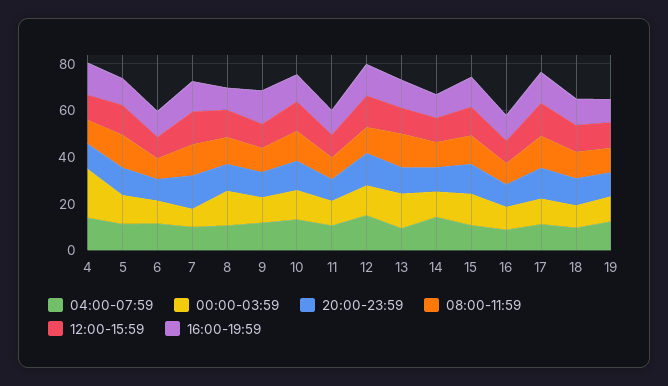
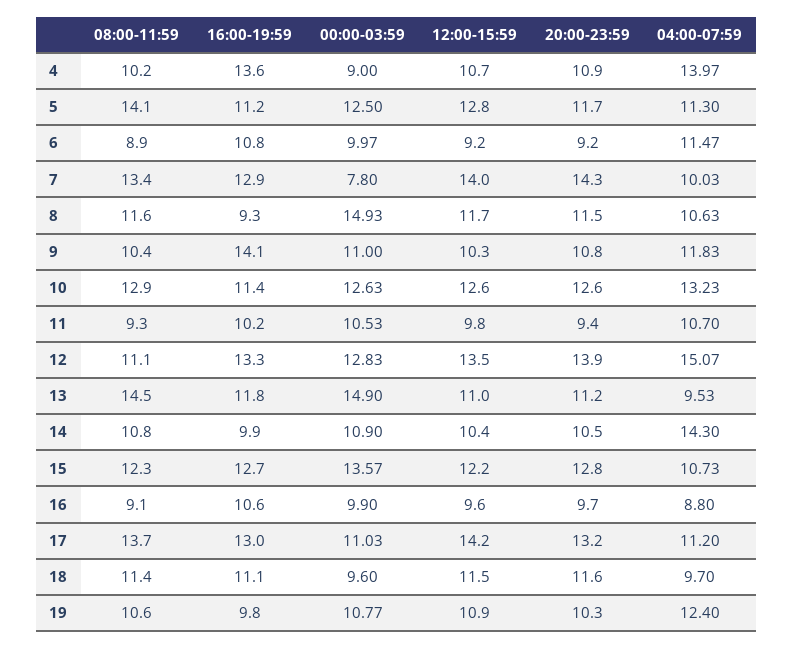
  {
    "04:00-07:59": {
      "4": 13.97,
      "5": 11.3,
      "6": 11.47,
      "7": 10.03,
      "8": 10.63,
      "9": 11.83,
      "10": 13.23,
      "11": 10.7,
      "12": 15.07,
      "13": 9.53,
      "14": 14.3,
      "15": 10.73,
      "16": 8.8,
      "17": 11.2,
      "18": 9.7,
      "19": 12.4
    },
    "00:00-03:59": {
-     "4": 20,
+     "4": 9,
      "5": 12.5,
      "6": 9.97,
      "7": 7.8,
      "8": 14.93,
      "9": 11,
      "10": 12.63,
      "11": 10.53,
      "12": 12.83,
      "13": 14.9,
      "14": 10.9,
      "15": 13.57,
      "16": 9.9,
      "17": 11.03,
      "18": 9.6,
      "19": 10.77
    },
    "20:00-23:59": {
      "4": 10.9,
      "5": 11.7,
      "6": 9.2,
      "7": 14.3,
      "8": 11.5,
      "9": 10.8,
      "10": 12.6,
      "11": 9.4,
      "12": 13.9,
      "13": 11.2,
      "14": 10.5,
      "15": 12.8,
      "16": 9.7,
      "17": 13.2,
      "18": 11.6,
      "19": 10.3
    },
    "08:00-11:59": {
      "4": 10.2,
      "5": 14.1,
      "6": 8.9,
      "7": 13.4,
      "8": 11.6,
      "9": 10.4,
      "10": 12.9,
      "11": 9.3,
      "12": 11.1,
      "13": 14.5,
      "14": 10.8,
      "15": 12.3,
      "16": 9.1,
      "17": 13.7,
      "18": 11.4,
      "19": 10.6
    },
    "12:00-15:59": {
      "4": 10.7,
      "5": 12.8,
      "6": 9.2,
      "7": 14,
      "8": 11.7,
      "9": 10.3,
      "10": 12.6,
      "11": 9.8,
      "12": 13.5,
      "13": 11,
      "14": 10.4,
      "15": 12.2,
      "16": 9.6,
      "17": 14.2,
      "18": 11.5,
      "19": 10.9
    },
    "16:00-19:59": {
      "4": 13.6,
      "5": 11.2,
      "6": 10.8,
      "7": 12.9,
      "8": 9.3,
      "9": 14.1,
      "10": 11.4,
      "11": 10.2,
      "12": 13.3,
      "13": 11.8,
      "14": 9.9,
      "15": 12.7,
      "16": 10.6,
      "17": 13,
      "18": 11.1,
      "19": 9.8
    }
  }

